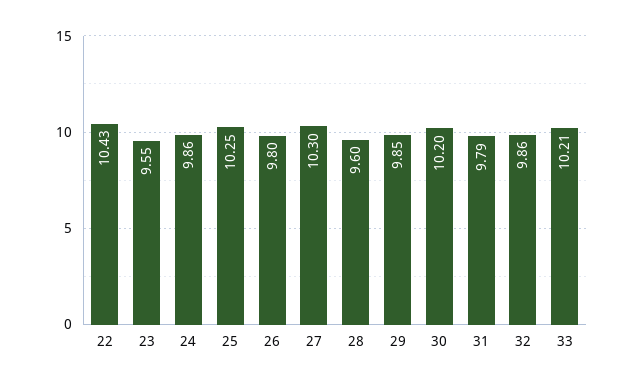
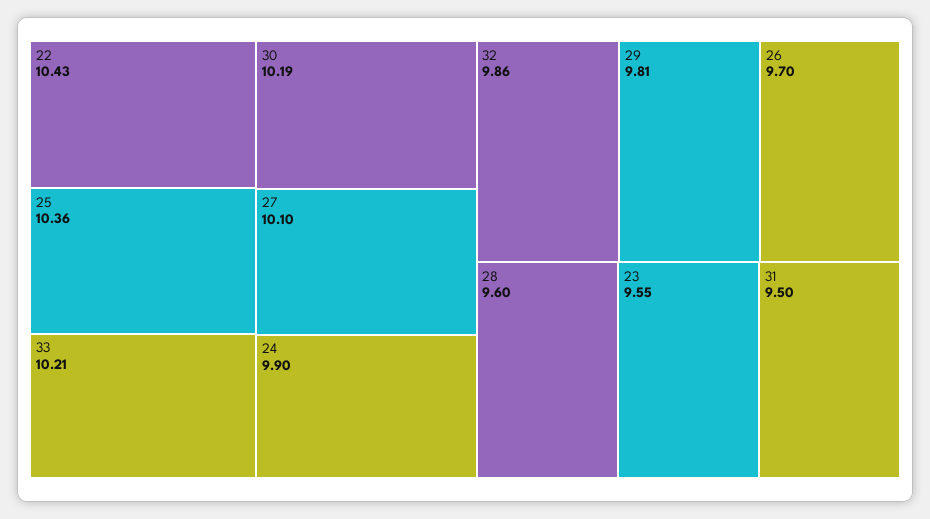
  {
    "22": 10.43,
    "23": 9.55,
-   "24": 9.86,
+   "24": 9.9,
-   "25": 10.25,
+   "25": 10.36,
-   "26": 9.8,
+   "26": 9.7,
-   "27": 10.3,
+   "27": 10.1,
    "28": 9.6,
-   "29": 9.85,
+   "29": 9.81,
-   "30": 10.2,
+   "30": 10.19,
-   "31": 9.79,
+   "31": 9.5,
    "32": 9.86,
    "33": 10.21
  }

